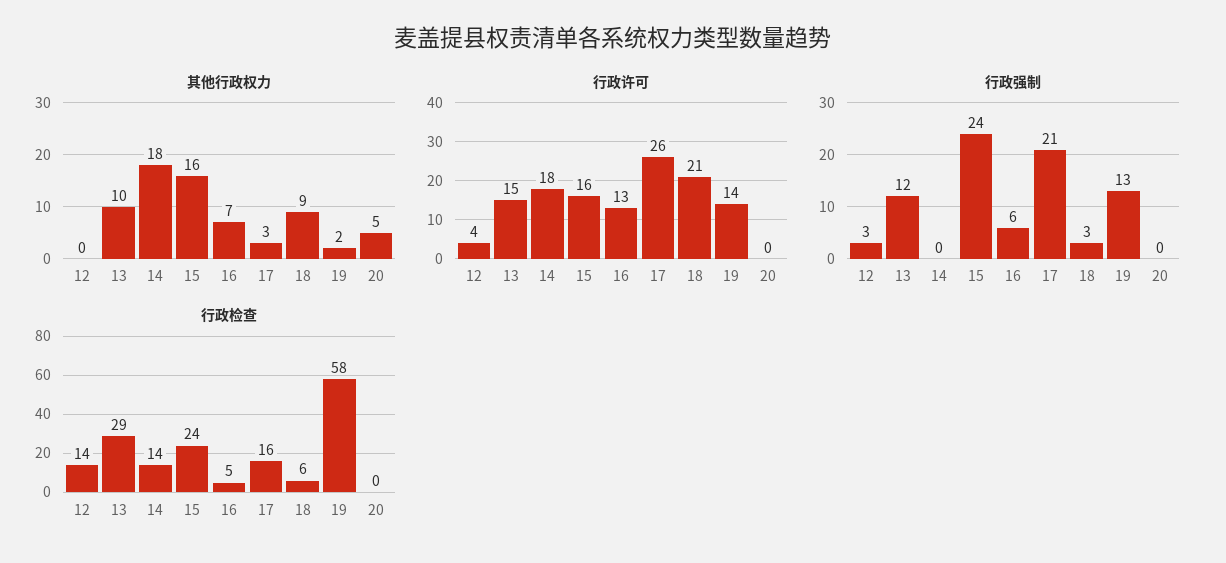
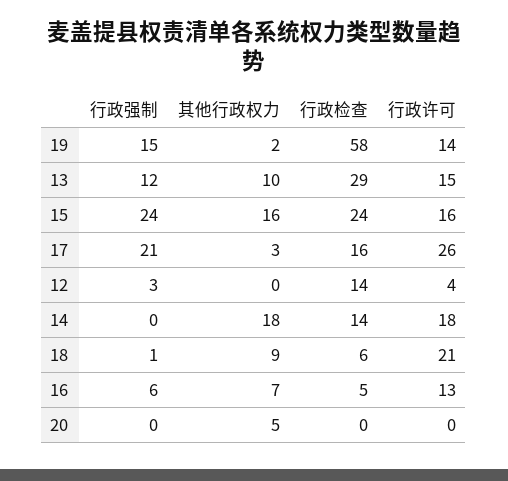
  {
    "其他行政权力": {
      "12": 0,
      "13": 10,
      "14": 18,
      "15": 16,
      "16": 7,
      "17": 3,
      "18": 9,
      "19": 2,
      "20": 5
    },
    "行政许可": {
      "12": 4,
      "13": 15,
      "14": 18,
      "15": 16,
      "16": 13,
      "17": 26,
      "18": 21,
      "19": 14,
      "20": 0
    },
    "行政强制": {
      "12": 3,
      "13": 12,
      "14": 0,
      "15": 24,
      "16": 6,
      "17": 21,
-     "18": 3,
+     "18": 1,
-     "19": 13,
+     "19": 15,
      "20": 0
    },
    "行政检查": {
      "12": 14,
      "13": 29,
      "14": 14,
      "15": 24,
      "16": 5,
      "17": 16,
      "18": 6,
      "19": 58,
      "20": 0
    }
  }

